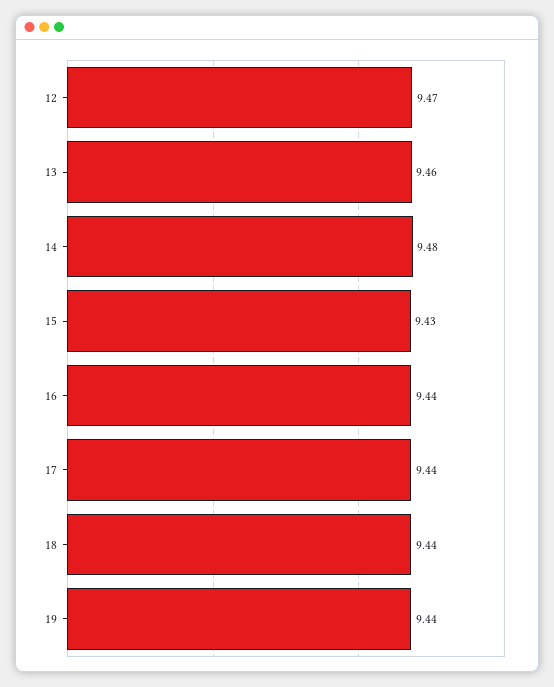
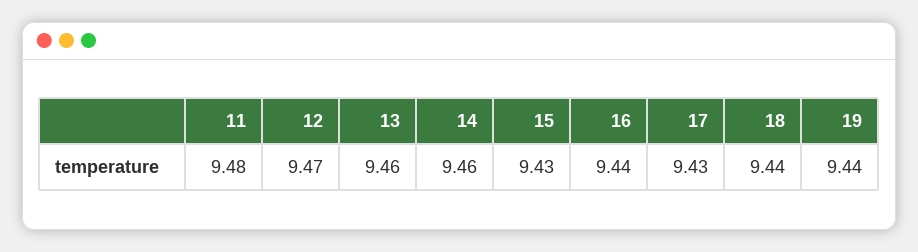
  {
    "12": 9.47,
    "13": 9.46,
-   "14": 9.48,
+   "14": 9.46,
    "15": 9.43,
    "16": 9.44,
-   "17": 9.44,
+   "17": 9.43,
    "18": 9.44,
-   "19": 9.44
+   "19": 9.44,
+   "11": 9.48
  }

